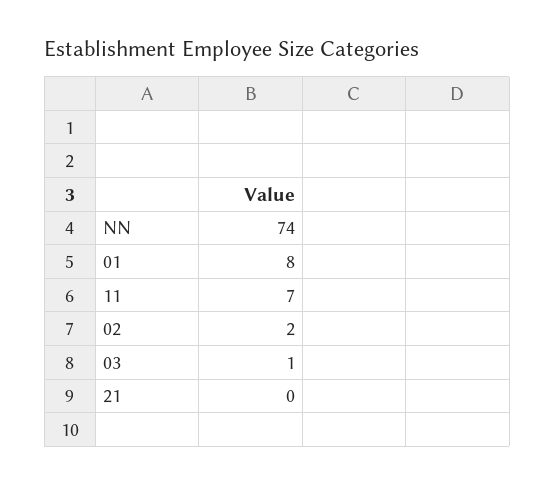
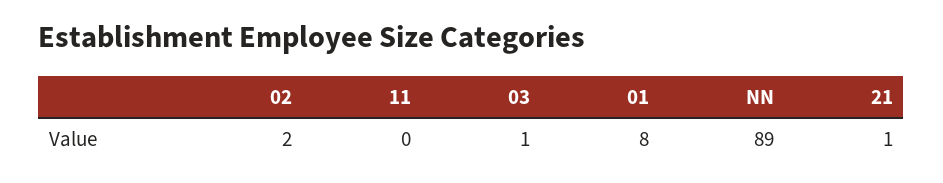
  {
-   "NN": 74,
+   "NN": 89,
    "01": 8,
-   "11": 7,
+   "11": 0,
    "02": 2,
    "03": 1,
-   "21": 0
+   "21": 1
  }

